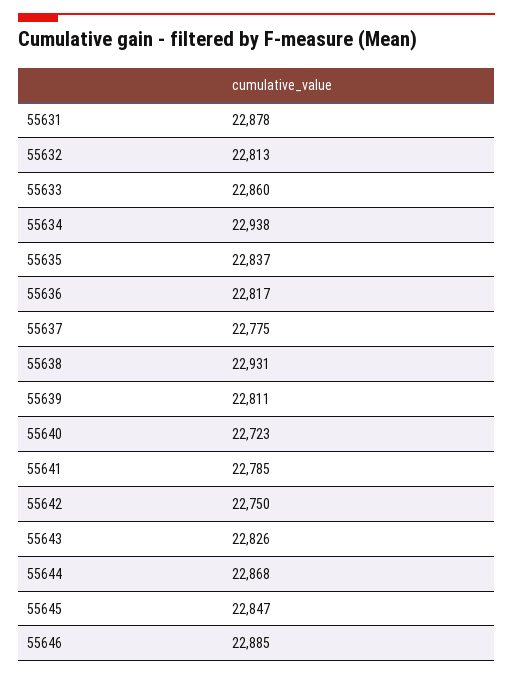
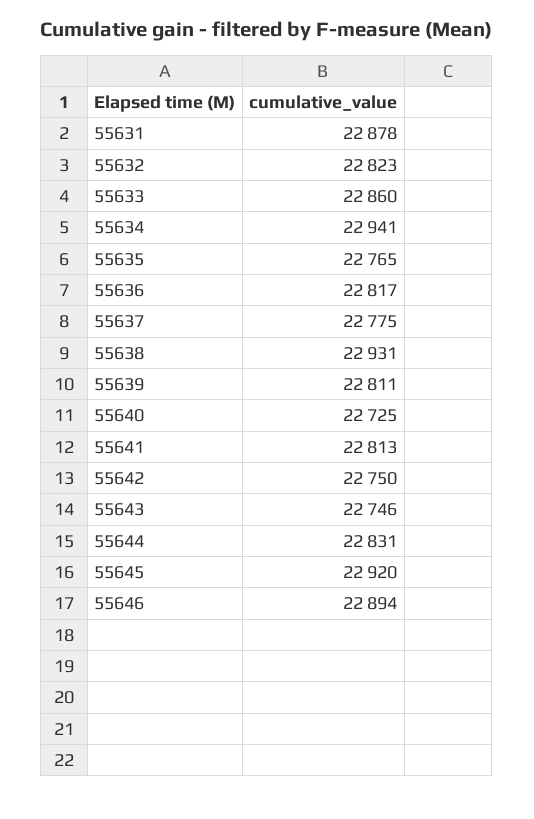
  {
    "55631": 22878,
-   "55632": 22813,
+   "55632": 22823,
    "55633": 22860,
-   "55634": 22938,
+   "55634": 22941,
-   "55635": 22837,
+   "55635": 22765,
    "55636": 22817,
    "55637": 22775,
    "55638": 22931,
    "55639": 22811,
-   "55640": 22723,
+   "55640": 22725,
-   "55641": 22785,
+   "55641": 22813,
    "55642": 22750,
-   "55643": 22826,
+   "55643": 22746,
-   "55644": 22868,
+   "55644": 22831,
-   "55645": 22847,
+   "55645": 22920,
-   "55646": 22885
+   "55646": 22894
  }

